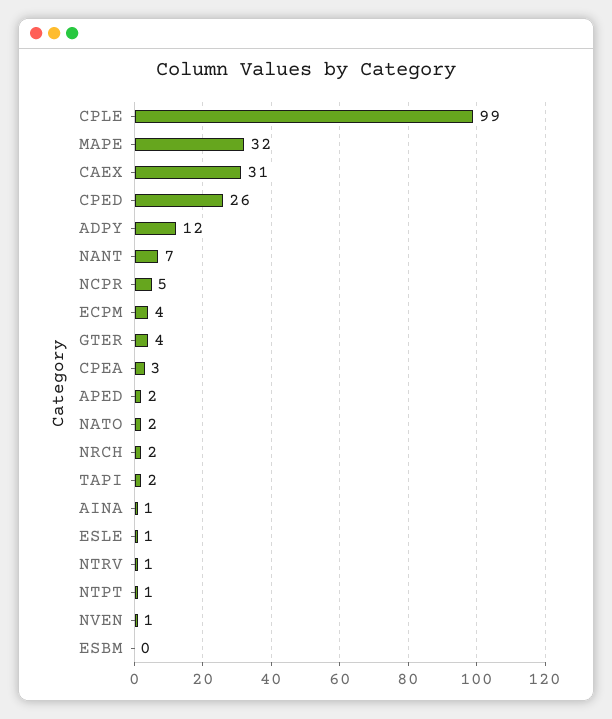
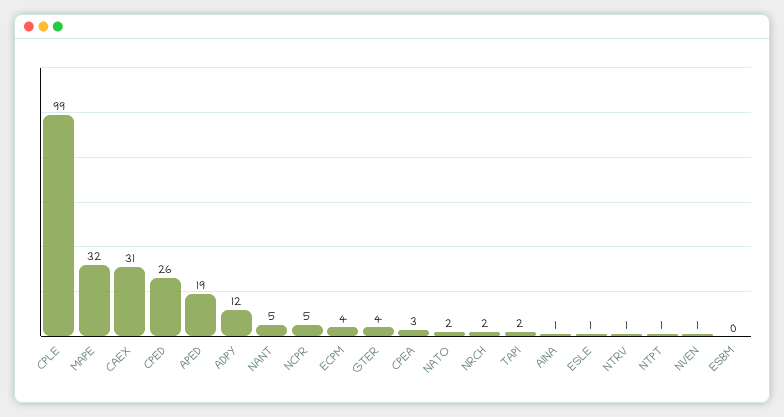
  {
    "CPLE": 99,
    "MAPE": 32,
    "CAEX": 31,
    "CPED": 26,
    "ADPY": 12,
-   "NANT": 7,
+   "NANT": 5,
    "NCPR": 5,
    "ECPM": 4,
    "GTER": 4,
    "CPEA": 3,
-   "APED": 2,
+   "APED": 19,
    "NATO": 2,
    "NRCH": 2,
    "TAPI": 2,
    "AINA": 1,
    "ESLE": 1,
    "NTRV": 1,
    "NTPT": 1,
    "NVEN": 1,
    "ESBM": 0
  }

